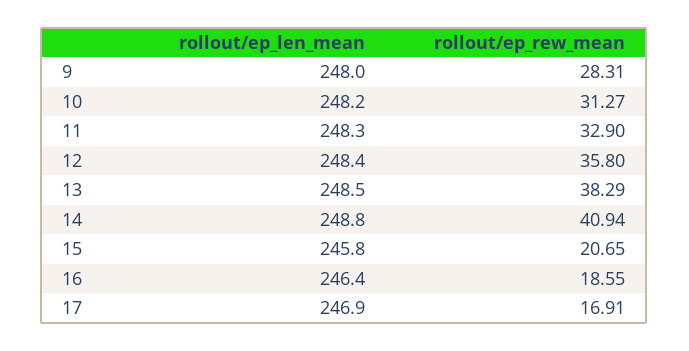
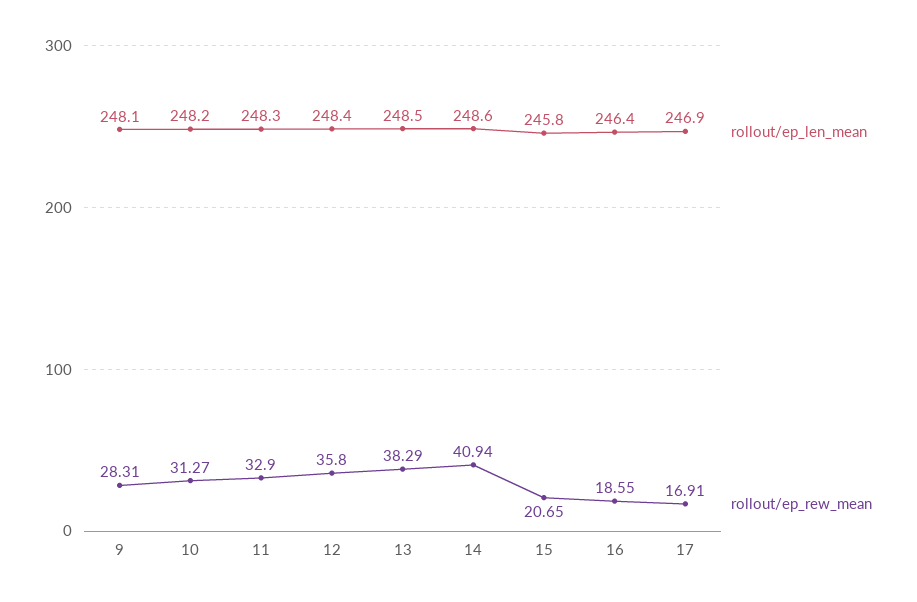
  {
    "rollout/ep_len_mean": {
-     "9": 248,
+     "9": 248.1,
      "10": 248.2,
      "11": 248.3,
      "12": 248.4,
      "13": 248.5,
-     "14": 248.8,
+     "14": 248.6,
      "15": 245.8,
      "16": 246.4,
      "17": 246.9
    },
    "rollout/ep_rew_mean": {
      "9": 28.31,
      "10": 31.27,
      "11": 32.9,
      "12": 35.8,
      "13": 38.29,
      "14": 40.94,
      "15": 20.65,
      "16": 18.55,
      "17": 16.91
    }
  }

